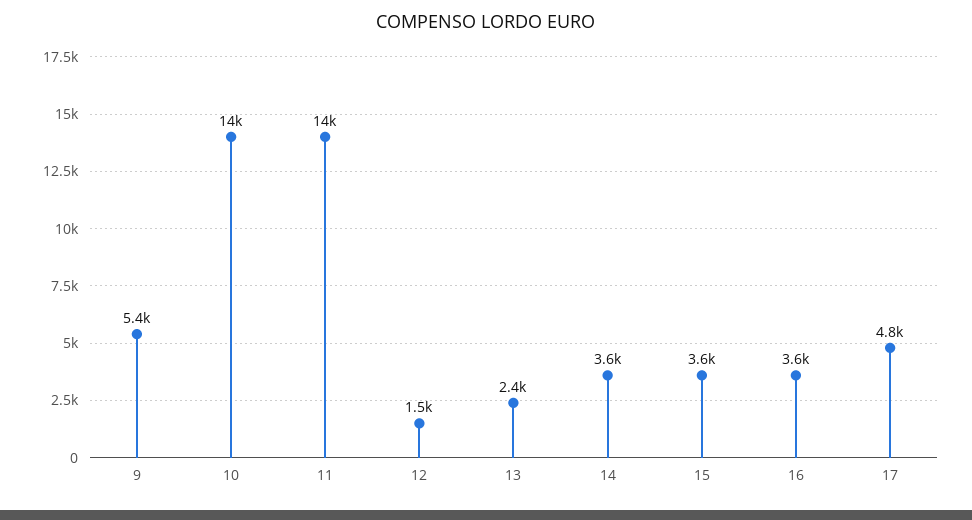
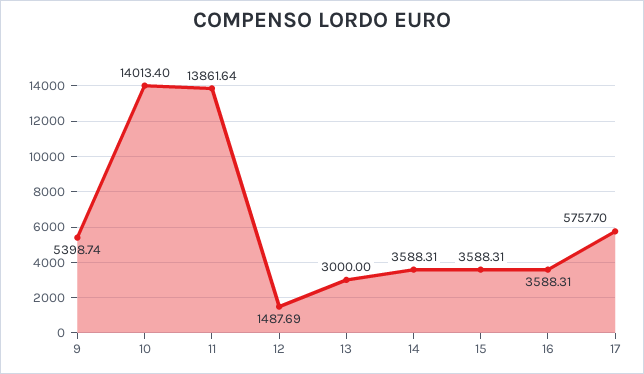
  {
    "9": 5398.74,
    "10": 14013.4,
    "11": 13861.64,
    "12": 1487.69,
-   "13": 2400,
+   "13": 3000,
    "14": 3588.31,
    "15": 3588.31,
    "16": 3588.31,
-   "17": 4800
+   "17": 5757.7
  }

